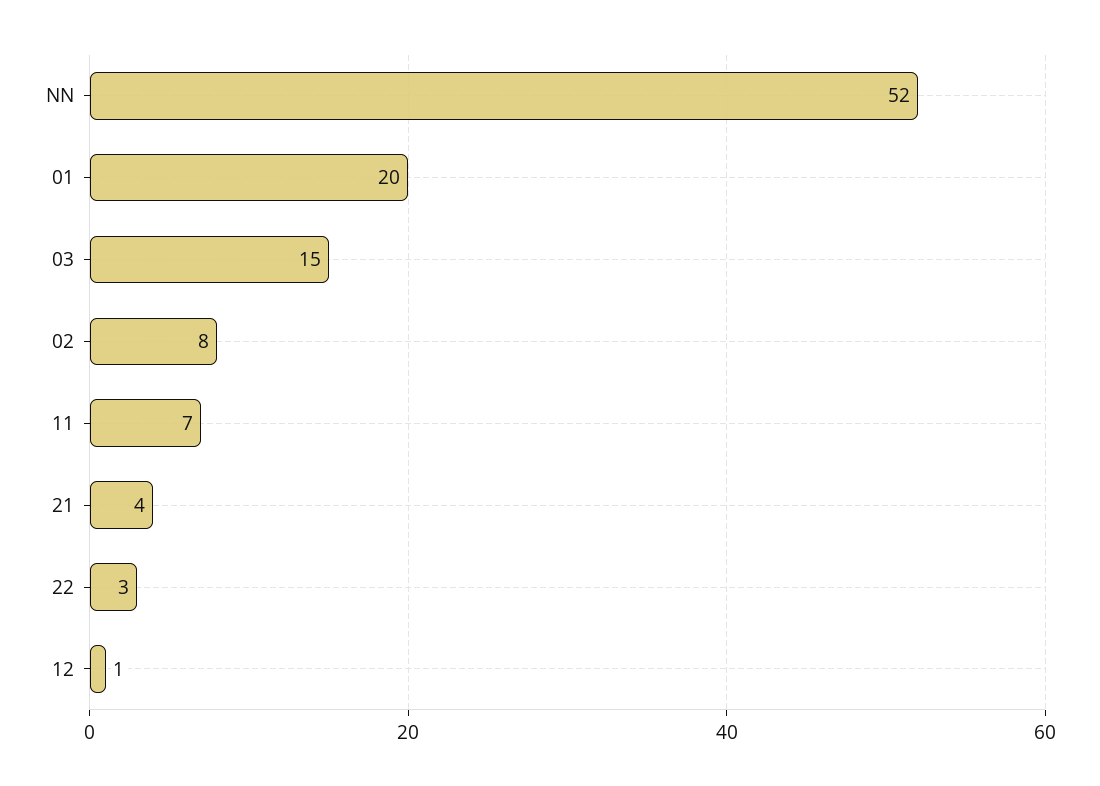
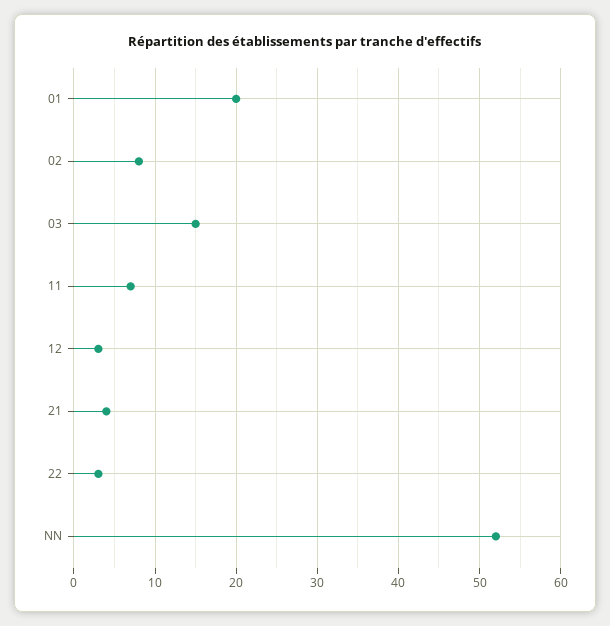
  {
    "NN": 52,
    "01": 20,
    "03": 15,
    "02": 8,
    "11": 7,
    "21": 4,
    "22": 3,
-   "12": 1
+   "12": 3
  }

